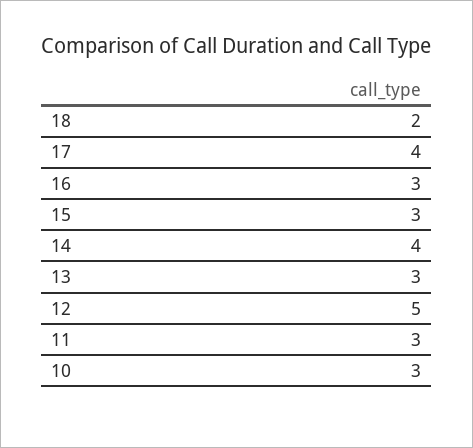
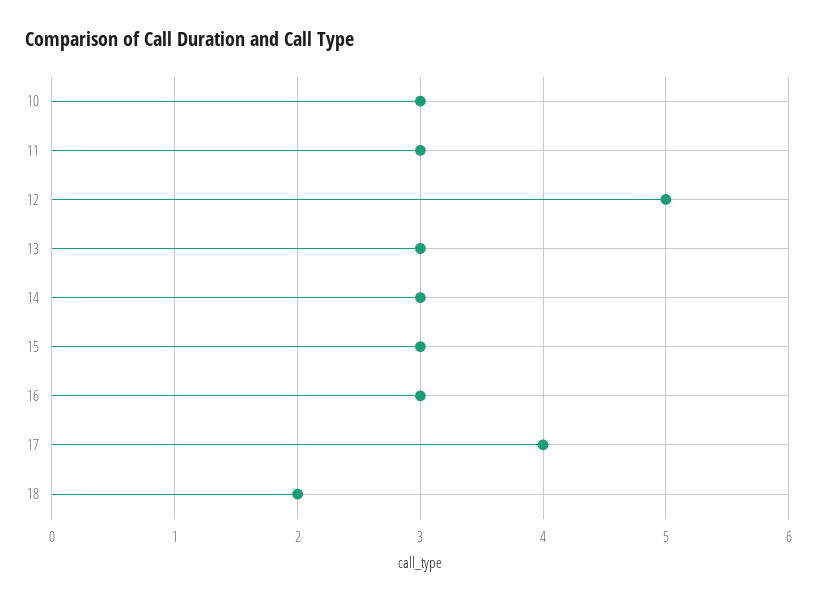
  {
    "18": 2,
    "17": 4,
    "16": 3,
    "15": 3,
-   "14": 4,
+   "14": 3,
    "13": 3,
    "12": 5,
    "11": 3,
    "10": 3
  }

